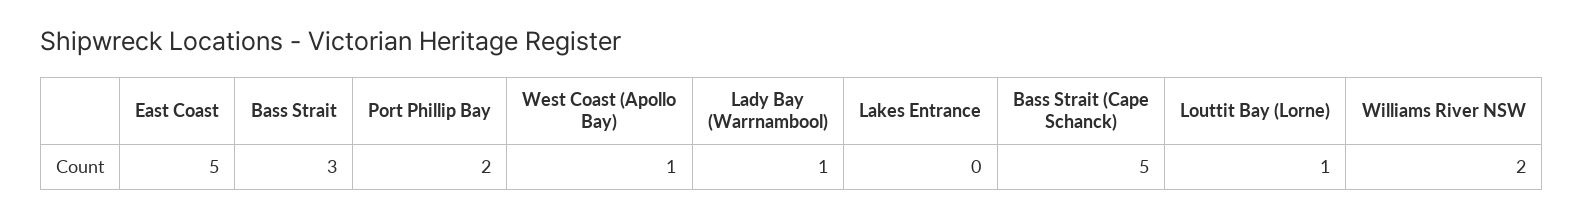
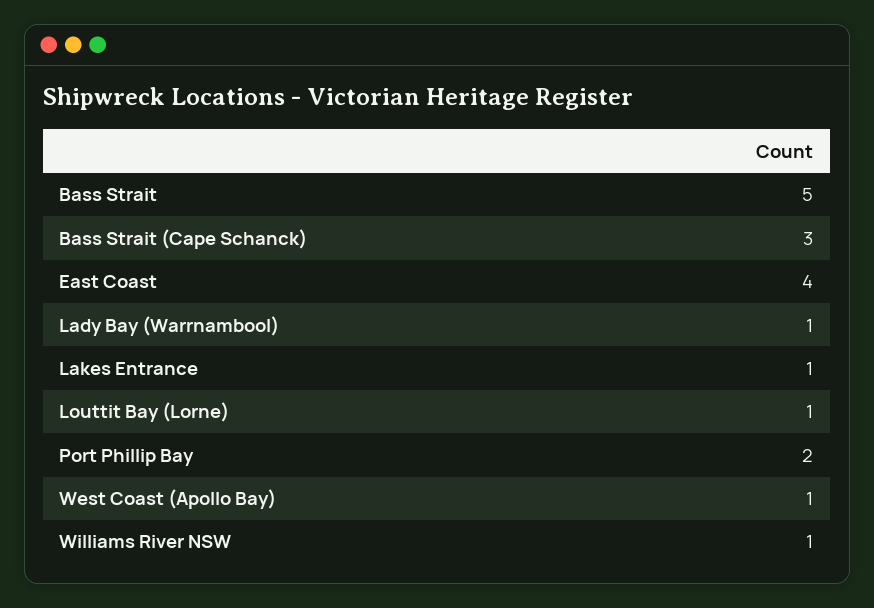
  {
-   "East Coast": 5,
+   "East Coast": 4,
-   "Bass Strait": 3,
+   "Bass Strait": 5,
    "Port Phillip Bay": 2,
    "West Coast (Apollo Bay)": 1,
    "Lady Bay (Warrnambool)": 1,
-   "Lakes Entrance": 0,
+   "Lakes Entrance": 1,
-   "Bass Strait (Cape Schanck)": 5,
+   "Bass Strait (Cape Schanck)": 3,
    "Louttit Bay (Lorne)": 1,
-   "Williams River NSW": 2
+   "Williams River NSW": 1
  }

